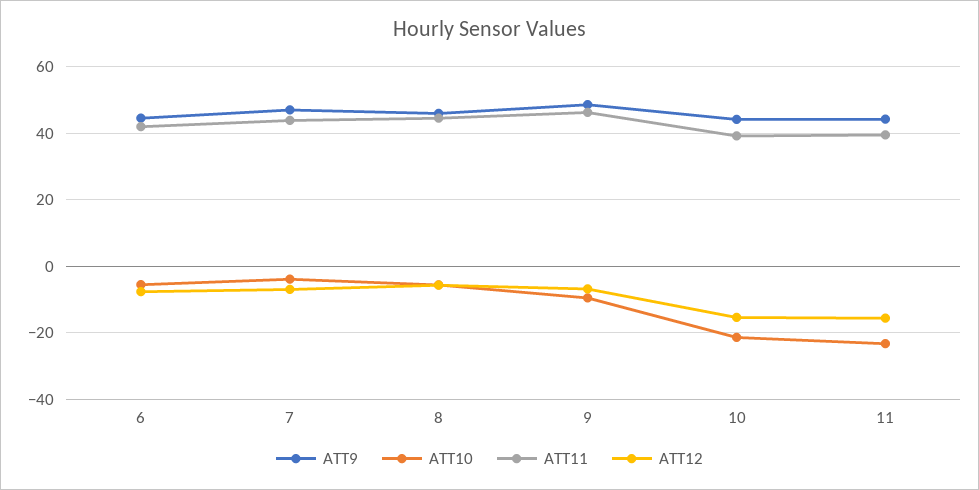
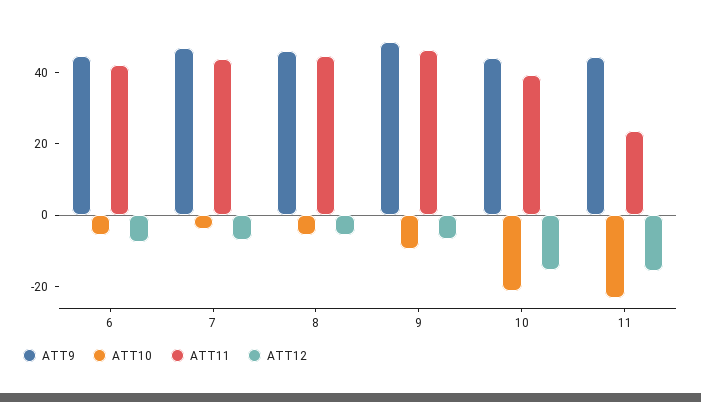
  {
    "ATT9": {
      "6": 44,
      "7": 48,
      "8": 46,
      "9": 48,
      "10": 44,
      "11": 44
    },
    "ATT10": {
      "6": -6,
      "7": -4,
      "8": -6,
      "9": -10,
      "10": -22,
      "11": -24
    },
    "ATT11": {
      "6": 42,
      "7": 44,
      "8": 44,
      "9": 46,
      "10": 40,
-     "11": 40
+     "11": 25
    },
    "ATT12": {
      "6": -8,
      "7": -6,
      "8": -6,
      "9": -6,
      "10": -16,
      "11": -16
    }
  }

